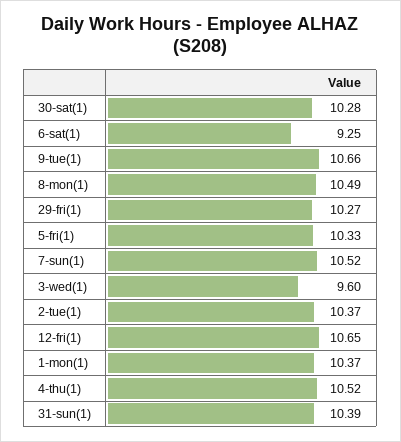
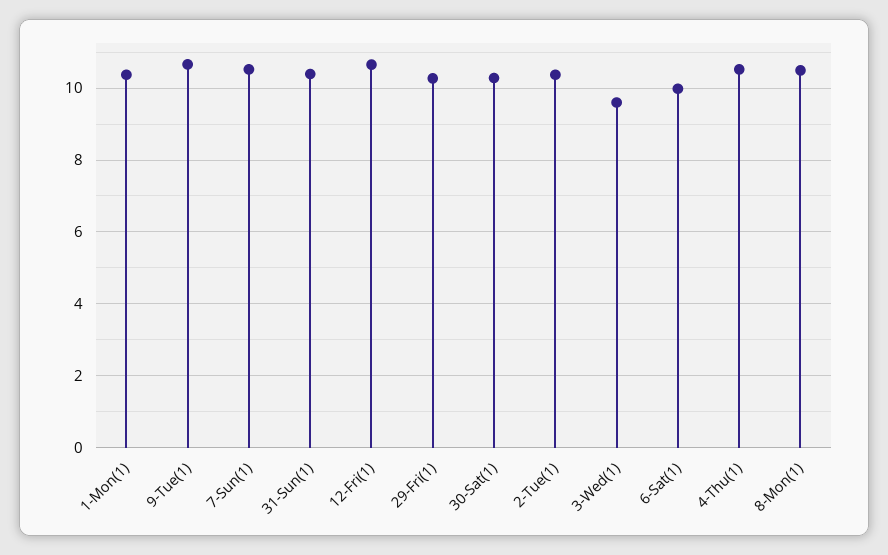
  {
    "30-sat(1)": 10.28,
-   "6-sat(1)": 9.25,
+   "6-sat(1)": 10,
    "9-tue(1)": 10.66,
    "8-mon(1)": 10.49,
    "29-fri(1)": 10.27,
-   "5-fri(1)": 10.33,
    "7-sun(1)": 10.52,
    "3-wed(1)": 9.6,
    "2-tue(1)": 10.37,
    "12-fri(1)": 10.65,
    "1-mon(1)": 10.37,
    "4-thu(1)": 10.52,
    "31-sun(1)": 10.39
  }

